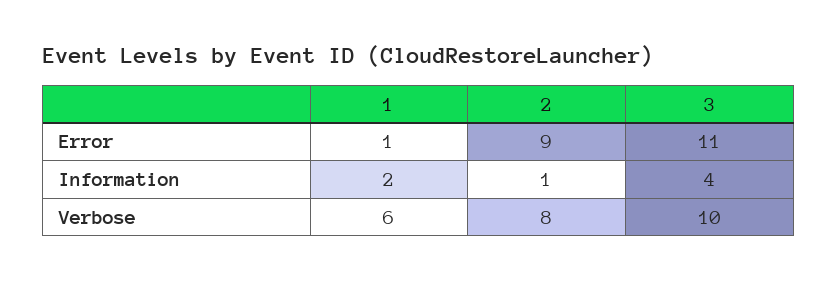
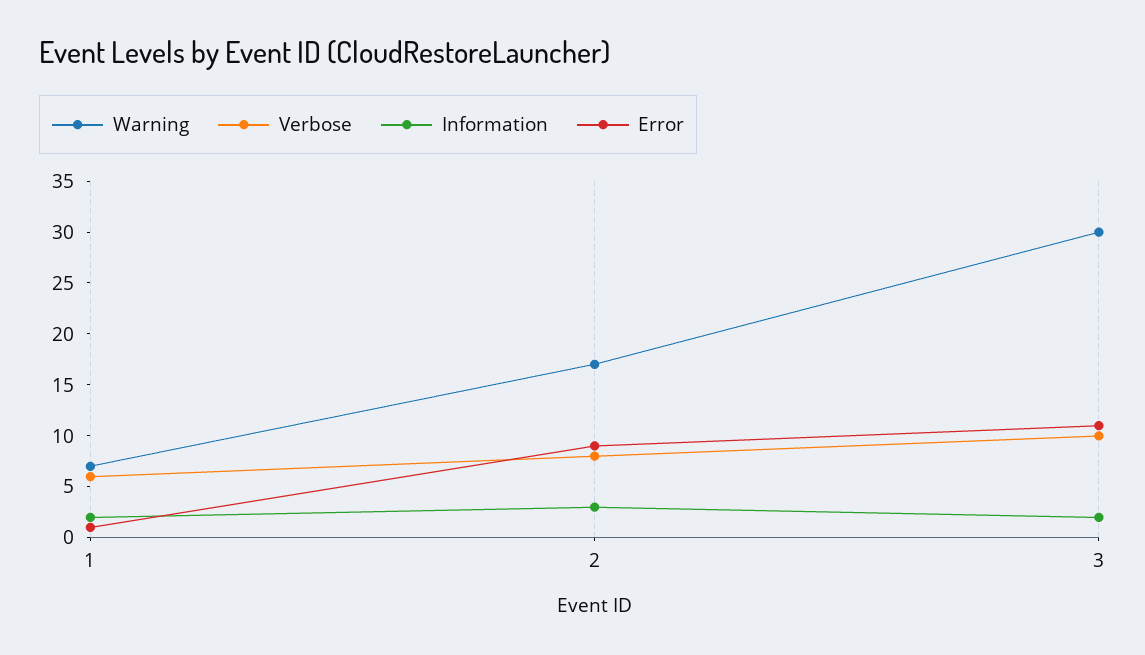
  {
    "Error": {
      "1": 1,
      "2": 9,
      "3": 11
    },
    "Information": {
      "1": 2,
-     "2": 1,
+     "2": 3,
-     "3": 4
+     "3": 2
    },
    "Verbose": {
      "1": 6,
      "2": 8,
      "3": 10
-   }
+   },
+   "Warning": {
+     "1": 7,
+     "2": 17,
+     "3": 30
+   }
  }

